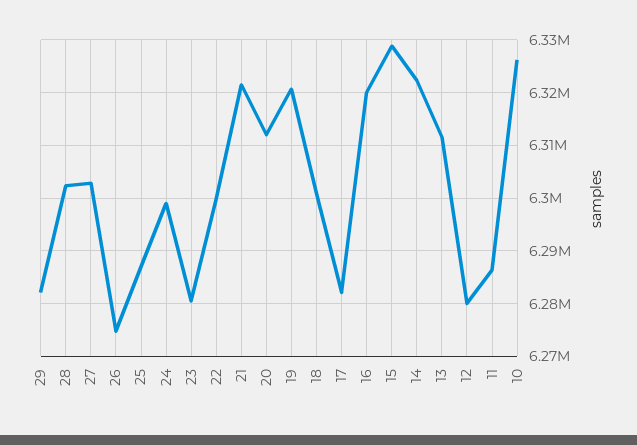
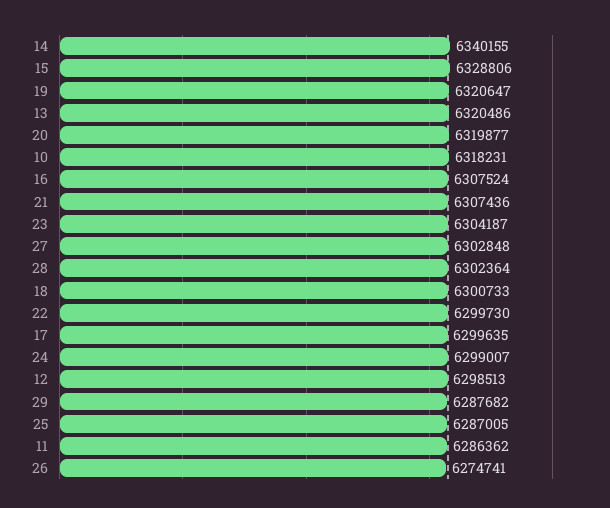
  {
-   "29": 6282000,
+   "29": 6287682,
    "28": 6302364,
    "27": 6302848,
    "26": 6274741,
    "25": 6287005,
    "24": 6299007,
-   "23": 6280000,
+   "23": 6304187,
    "22": 6299730,
-   "21": 6322000,
+   "21": 6307436,
-   "20": 6312000,
+   "20": 6319877,
    "19": 6320647,
    "18": 6300733,
-   "17": 6282000,
+   "17": 6299635,
-   "16": 6320000,
+   "16": 6307524,
    "15": 6328806,
-   "14": 6322000,
+   "14": 6340155,
-   "13": 6312000,
+   "13": 6320486,
-   "12": 6280000,
+   "12": 6298513,
    "11": 6286362,
-   "10": 6326000
+   "10": 6318231
  }

